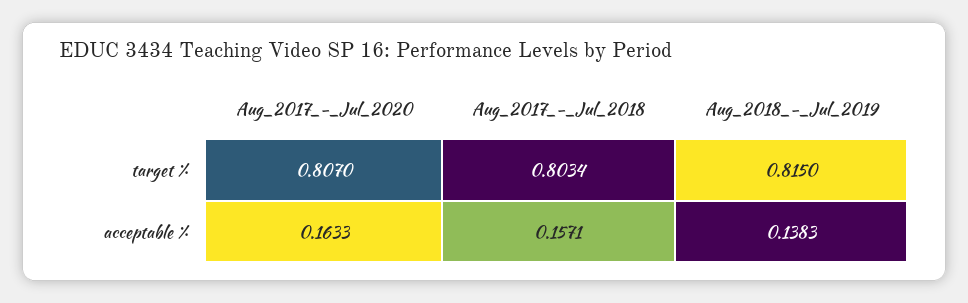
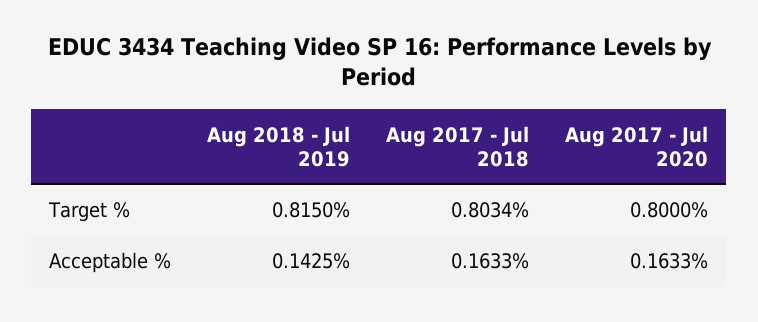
  {
    "Aug_2017_-_Jul_2020": {
-     "target %": 0.807,
+     "target %": 0.8,
      "acceptable %": 0.1633
    },
    "Aug_2017_-_Jul_2018": {
      "target %": 0.8034,
-     "acceptable %": 0.1571
+     "acceptable %": 0.1633
    },
    "Aug_2018_-_Jul_2019": {
      "target %": 0.815,
-     "acceptable %": 0.1383
+     "acceptable %": 0.1425
    }
  }

